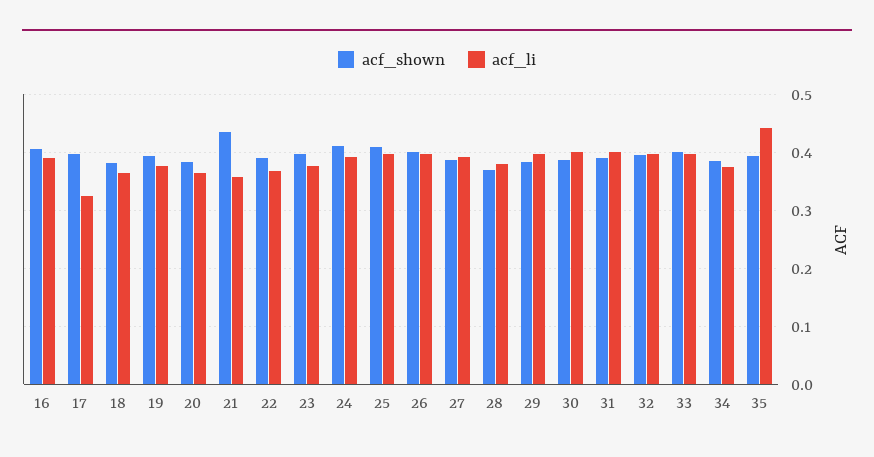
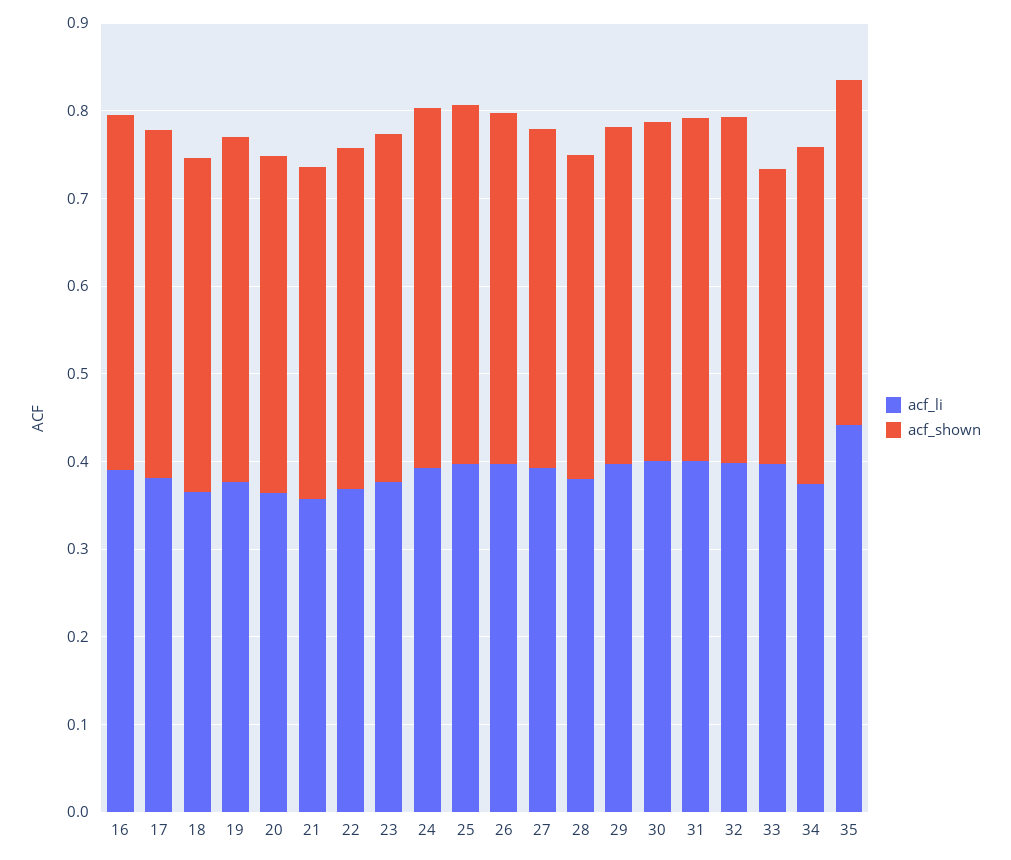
  {
    "acf_shown": {
      "16": 0.4,
      "17": 0.4,
      "18": 0.38,
      "19": 0.4,
      "20": 0.38,
-     "21": 0.44,
+     "21": 0.38,
      "22": 0.4,
      "23": 0.4,
      "24": 0.42,
      "25": 0.4,
      "26": 0.4,
      "27": 0.38,
      "28": 0.36,
      "29": 0.38,
      "30": 0.38,
      "31": 0.4,
      "32": 0.4,
-     "33": 0.4,
+     "33": 0.34,
      "34": 0.38,
      "35": 0.4
    },
    "acf_li": {
      "16": 0.4,
-     "17": 0.32,
+     "17": 0.38,
      "18": 0.36,
      "19": 0.38,
      "20": 0.36,
      "21": 0.36,
      "22": 0.36,
      "23": 0.38,
      "24": 0.4,
      "25": 0.4,
      "26": 0.4,
      "27": 0.4,
      "28": 0.38,
      "29": 0.4,
      "30": 0.4,
      "31": 0.4,
      "32": 0.4,
      "33": 0.4,
      "34": 0.38,
      "35": 0.44
    }
  }

